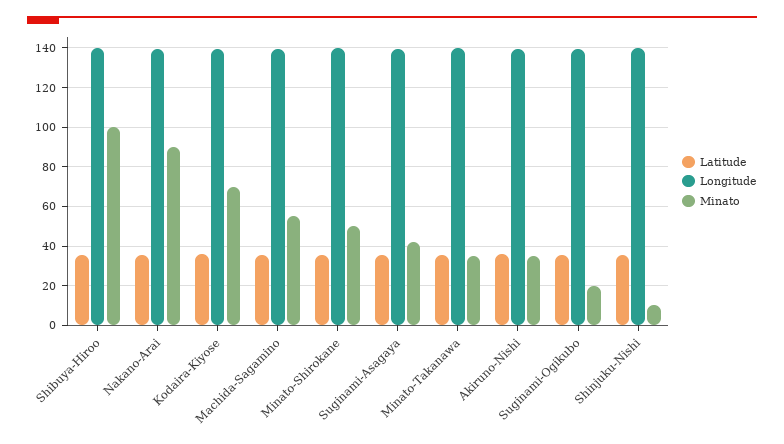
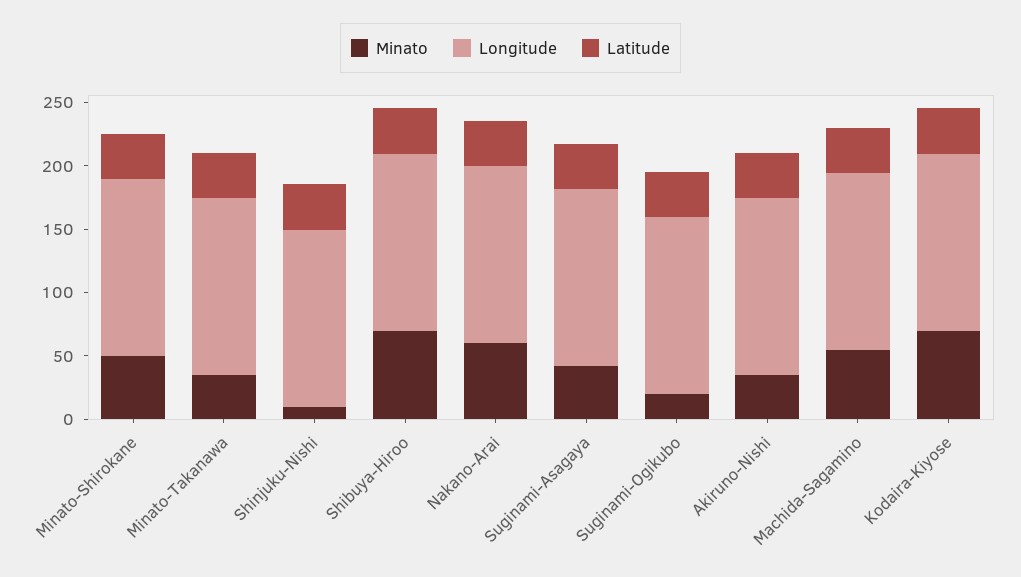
  {
    "Latitude": {
      "Shibuya-Hiroo": 35,
      "Nakano-Arai": 35,
      "Kodaira-Kiyose": 35,
      "Machida-Sagamino": 35,
      "Minato-Shirokane": 35,
      "Suginami-Asagaya": 35,
      "Minato-Takanawa": 35,
      "Akiruno-Nishi": 35,
      "Suginami-Ogikubo": 35,
      "Shinjuku-Nishi": 35
    },
    "Longitude": {
      "Shibuya-Hiroo": 140,
      "Nakano-Arai": 140,
      "Kodaira-Kiyose": 140,
      "Machida-Sagamino": 140,
      "Minato-Shirokane": 140,
      "Suginami-Asagaya": 140,
      "Minato-Takanawa": 140,
      "Akiruno-Nishi": 140,
      "Suginami-Ogikubo": 140,
      "Shinjuku-Nishi": 140
    },
    "Minato": {
-     "Shibuya-Hiroo": 100,
+     "Shibuya-Hiroo": 70,
-     "Nakano-Arai": 90,
+     "Nakano-Arai": 60,
      "Kodaira-Kiyose": 70,
      "Machida-Sagamino": 55,
      "Minato-Shirokane": 50,
      "Suginami-Asagaya": 40,
      "Minato-Takanawa": 35,
      "Akiruno-Nishi": 35,
      "Suginami-Ogikubo": 20,
      "Shinjuku-Nishi": 10
    }
  }

